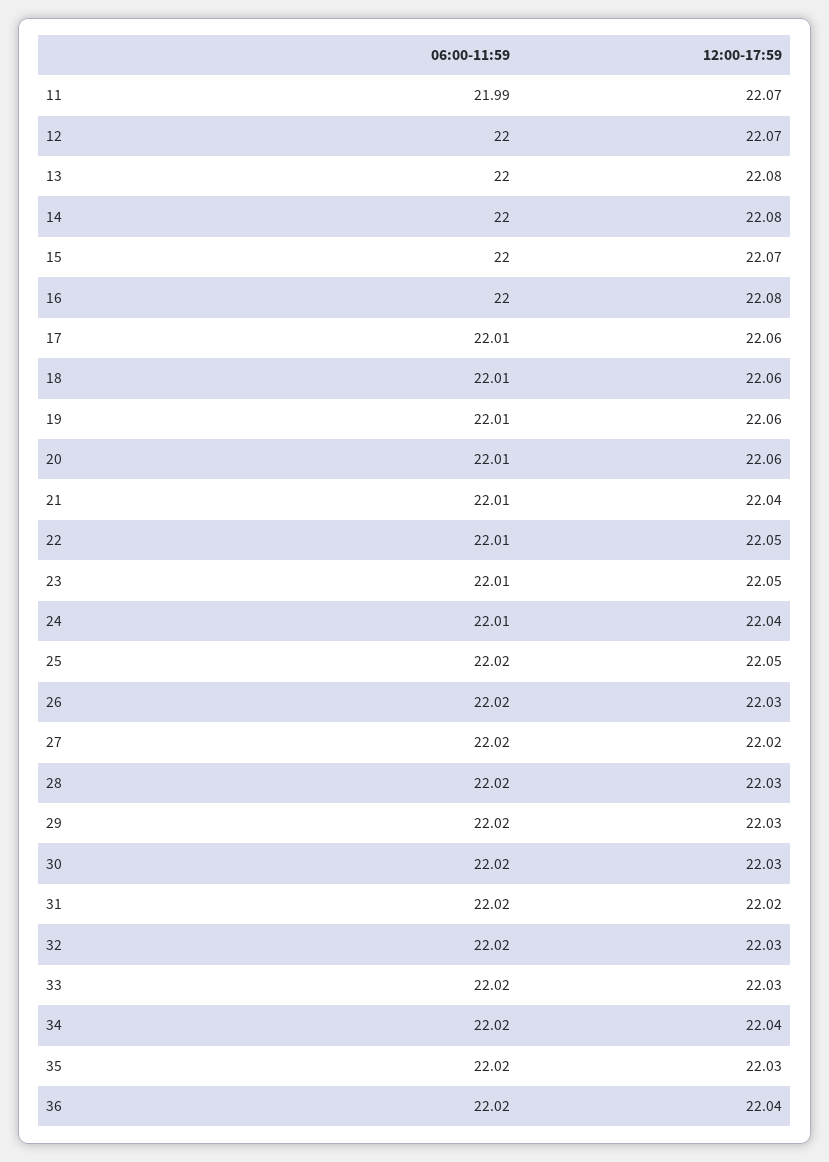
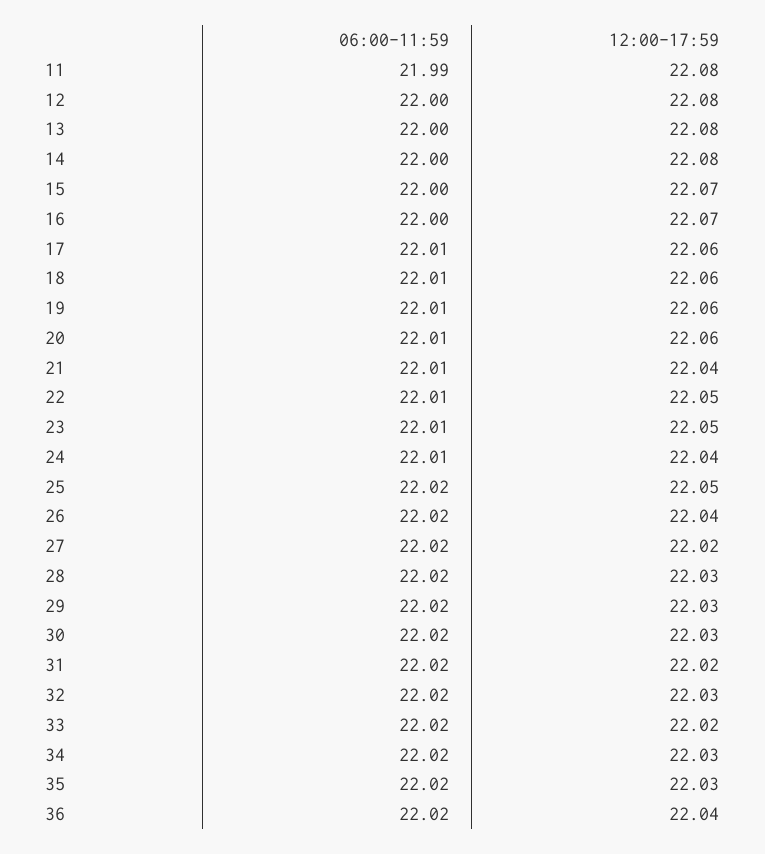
  {
    "06:00-11:59": {
      "11": 21.99,
      "12": 22,
      "13": 22,
      "14": 22,
      "15": 22,
      "16": 22,
      "17": 22.01,
      "18": 22.01,
      "19": 22.01,
      "20": 22.01,
      "21": 22.01,
      "22": 22.01,
      "23": 22.01,
      "24": 22.01,
      "25": 22.02,
      "26": 22.02,
      "27": 22.02,
      "28": 22.02,
      "29": 22.02,
      "30": 22.02,
      "31": 22.02,
      "32": 22.02,
      "33": 22.02,
      "34": 22.02,
      "35": 22.02,
      "36": 22.02
    },
    "12:00-17:59": {
-     "11": 22.07,
+     "11": 22.08,
-     "12": 22.07,
+     "12": 22.08,
      "13": 22.08,
      "14": 22.08,
      "15": 22.07,
-     "16": 22.08,
+     "16": 22.07,
      "17": 22.06,
      "18": 22.06,
      "19": 22.06,
      "20": 22.06,
      "21": 22.04,
      "22": 22.05,
      "23": 22.05,
      "24": 22.04,
      "25": 22.05,
-     "26": 22.03,
+     "26": 22.04,
      "27": 22.02,
      "28": 22.03,
      "29": 22.03,
      "30": 22.03,
      "31": 22.02,
      "32": 22.03,
-     "33": 22.03,
+     "33": 22.02,
-     "34": 22.04,
+     "34": 22.03,
      "35": 22.03,
      "36": 22.04
    }
  }

